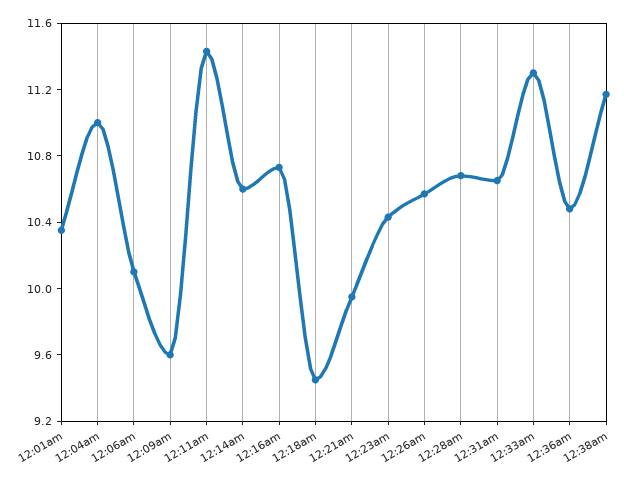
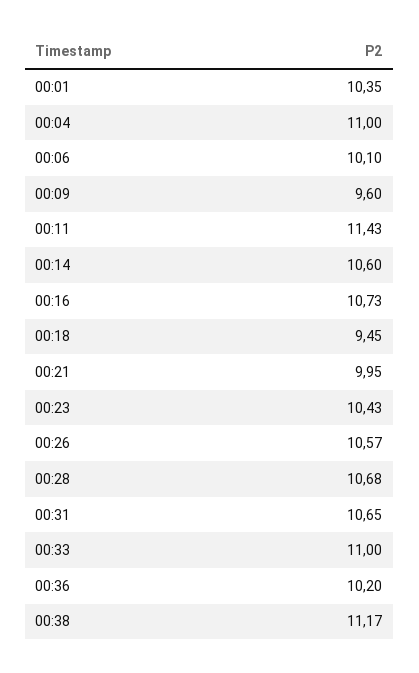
  {
    "12:01am": 10.35,
    "12:04am": 11,
    "12:06am": 10.1,
    "12:09am": 9.6,
    "12:11am": 11.43,
    "12:14am": 10.6,
    "12:16am": 10.73,
    "12:18am": 9.45,
    "12:21am": 9.95,
    "12:23am": 10.43,
    "12:26am": 10.57,
    "12:28am": 10.68,
    "12:31am": 10.65,
-   "12:33am": 11.3,
+   "12:33am": 11,
-   "12:36am": 10.5,
+   "12:36am": 10.2,
    "12:38am": 11.17
  }

